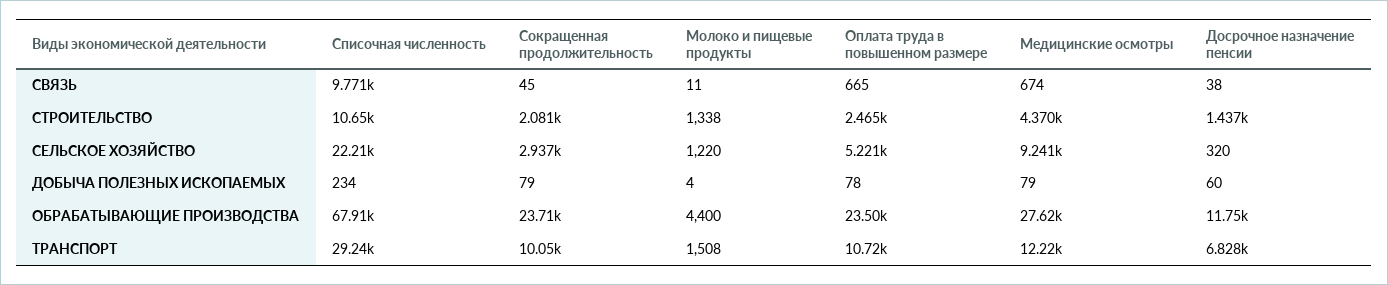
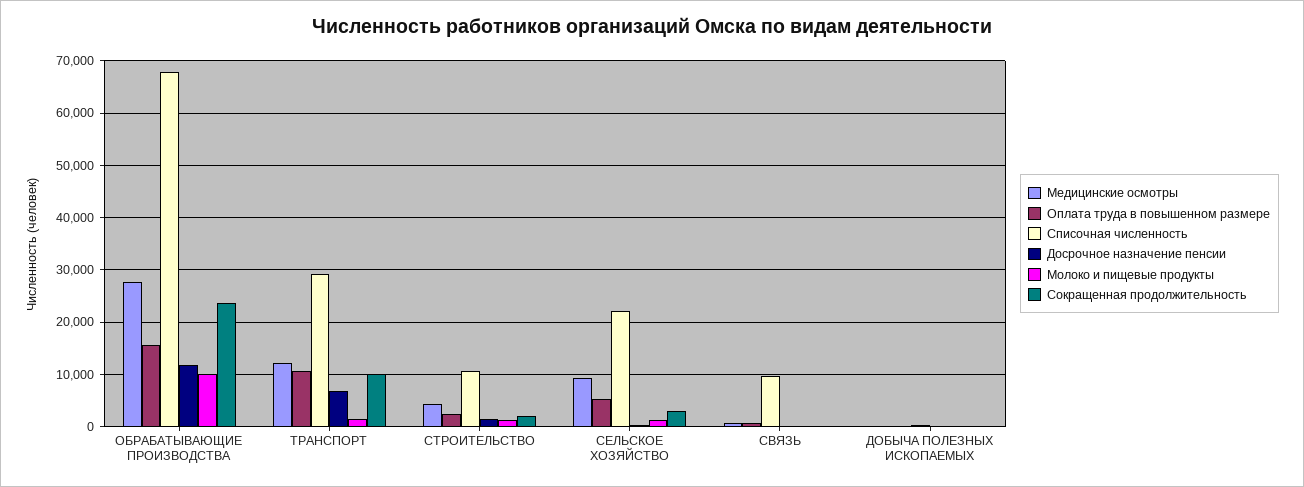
  {
    "Списочная численность": {
      "СВЯЗЬ": 9771,
      "СТРОИТЕЛЬСТВО": 10650,
      "СЕЛЬСКОЕ ХОЗЯЙСТВО": 22210,
      "ДОБЫЧА ПОЛЕЗНЫХ ИСКОПАЕМЫХ": 234,
      "ОБРАБАТЫВАЮЩИЕ ПРОИЗВОДСТВА": 67910,
      "ТРАНСПОРТ": 29240
    },
    "Сокращенная продолжительность": {
      "СВЯЗЬ": 45,
      "СТРОИТЕЛЬСТВО": 2081,
      "СЕЛЬСКОЕ ХОЗЯЙСТВО": 2937,
      "ДОБЫЧА ПОЛЕЗНЫХ ИСКОПАЕМЫХ": 79,
      "ОБРАБАТЫВАЮЩИЕ ПРОИЗВОДСТВА": 23710,
      "ТРАНСПОРТ": 10050
    },
    "Молоко и пищевые продукты": {
      "СВЯЗЬ": 11,
      "СТРОИТЕЛЬСТВО": 1338,
      "СЕЛЬСКОЕ ХОЗЯЙСТВО": 1220,
      "ДОБЫЧА ПОЛЕЗНЫХ ИСКОПАЕМЫХ": 4,
-     "ОБРАБАТЫВАЮЩИЕ ПРОИЗВОДСТВА": 4400,
+     "ОБРАБАТЫВАЮЩИЕ ПРОИЗВОДСТВА": 10000,
      "ТРАНСПОРТ": 1508
    },
    "Оплата труда в повышенном размере": {
      "СВЯЗЬ": 665,
      "СТРОИТЕЛЬСТВО": 2465,
      "СЕЛЬСКОЕ ХОЗЯЙСТВО": 5221,
      "ДОБЫЧА ПОЛЕЗНЫХ ИСКОПАЕМЫХ": 78,
-     "ОБРАБАТЫВАЮЩИЕ ПРОИЗВОДСТВА": 23500,
+     "ОБРАБАТЫВАЮЩИЕ ПРОИЗВОДСТВА": 16000,
      "ТРАНСПОРТ": 10720
    },
    "Медицинские осмотры": {
      "СВЯЗЬ": 674,
      "СТРОИТЕЛЬСТВО": 4370,
      "СЕЛЬСКОЕ ХОЗЯЙСТВО": 9241,
      "ДОБЫЧА ПОЛЕЗНЫХ ИСКОПАЕМЫХ": 79,
      "ОБРАБАТЫВАЮЩИЕ ПРОИЗВОДСТВА": 27620,
      "ТРАНСПОРТ": 12220
    },
    "Досрочное назначение пенсии": {
      "СВЯЗЬ": 38,
      "СТРОИТЕЛЬСТВО": 1437,
      "СЕЛЬСКОЕ ХОЗЯЙСТВО": 320,
      "ДОБЫЧА ПОЛЕЗНЫХ ИСКОПАЕМЫХ": 60,
      "ОБРАБАТЫВАЮЩИЕ ПРОИЗВОДСТВА": 11750,
      "ТРАНСПОРТ": 6828
    }
  }

